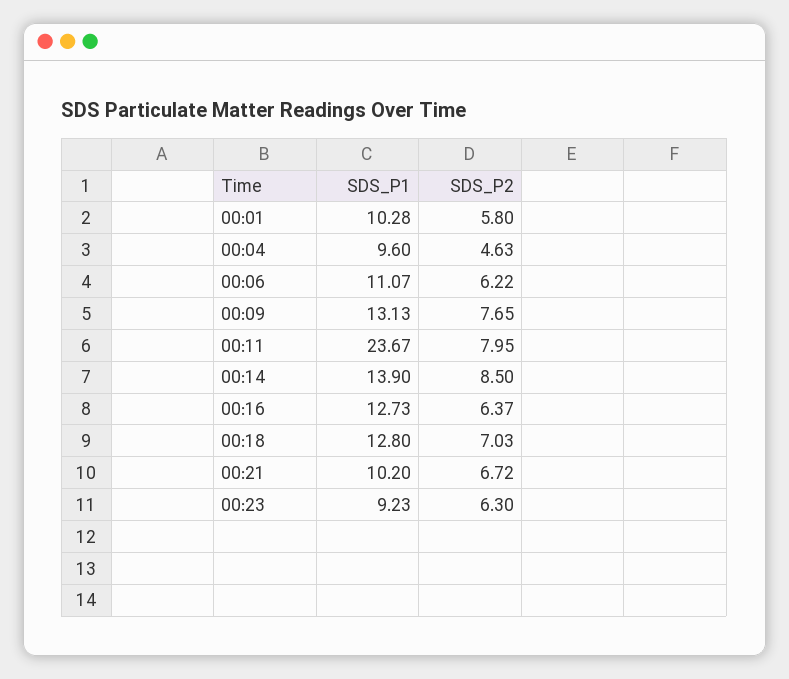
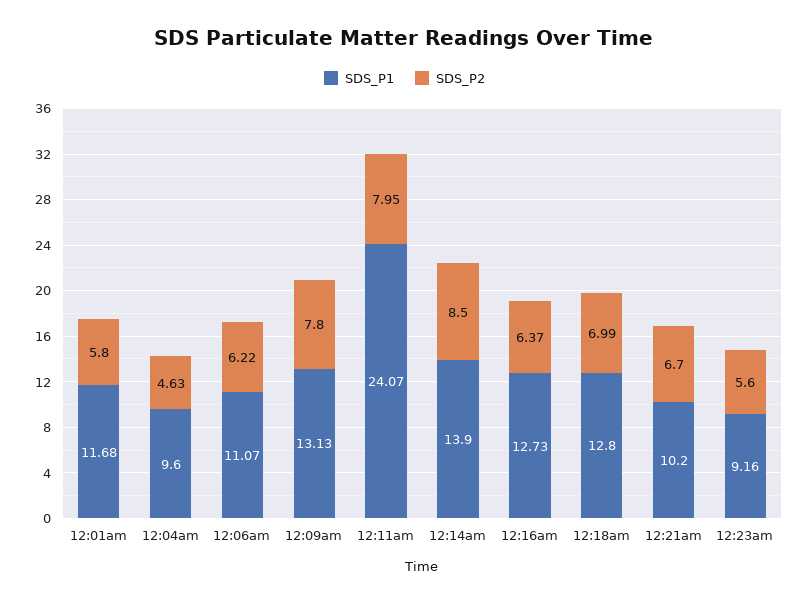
  {
    "SDS_P1": {
-     "00:01": 10.28,
+     "00:01": 11.68,
      "00:04": 9.6,
      "00:06": 11.07,
      "00:09": 13.13,
-     "00:11": 23.67,
+     "00:11": 24.07,
      "00:14": 13.9,
      "00:16": 12.73,
      "00:18": 12.8,
      "00:21": 10.2,
-     "00:23": 9.23
+     "00:23": 9.16
    },
    "SDS_P2": {
      "00:01": 5.8,
      "00:04": 4.63,
      "00:06": 6.22,
-     "00:09": 7.65,
+     "00:09": 7.8,
      "00:11": 7.95,
      "00:14": 8.5,
      "00:16": 6.37,
-     "00:18": 7.03,
+     "00:18": 6.99,
-     "00:21": 6.72,
+     "00:21": 6.7,
-     "00:23": 6.3
+     "00:23": 5.6
    }
  }

